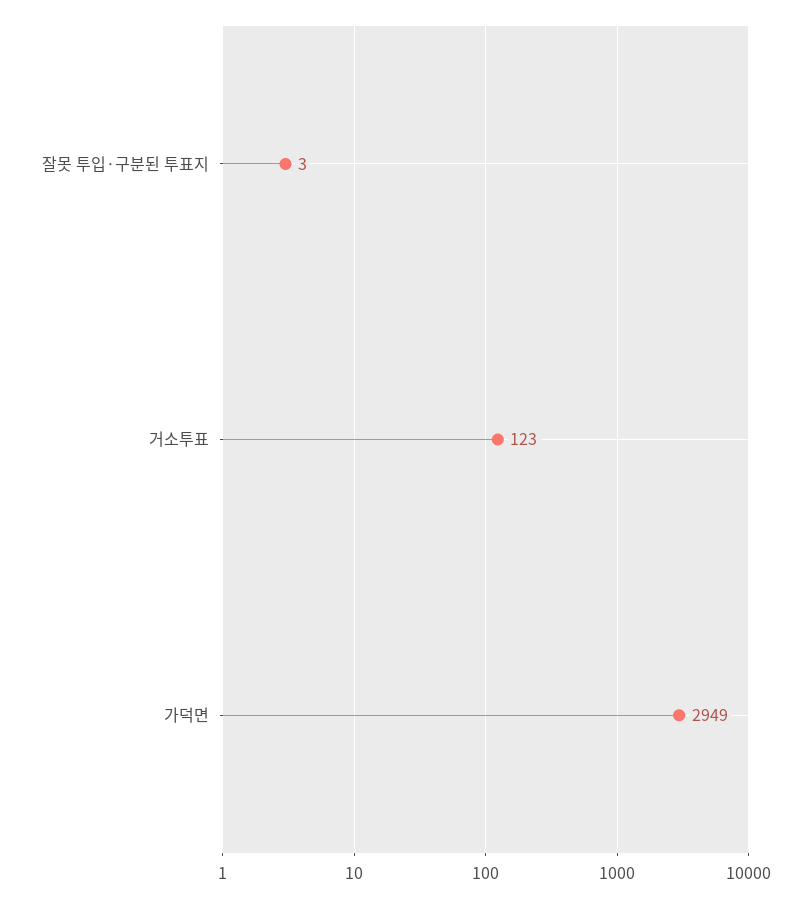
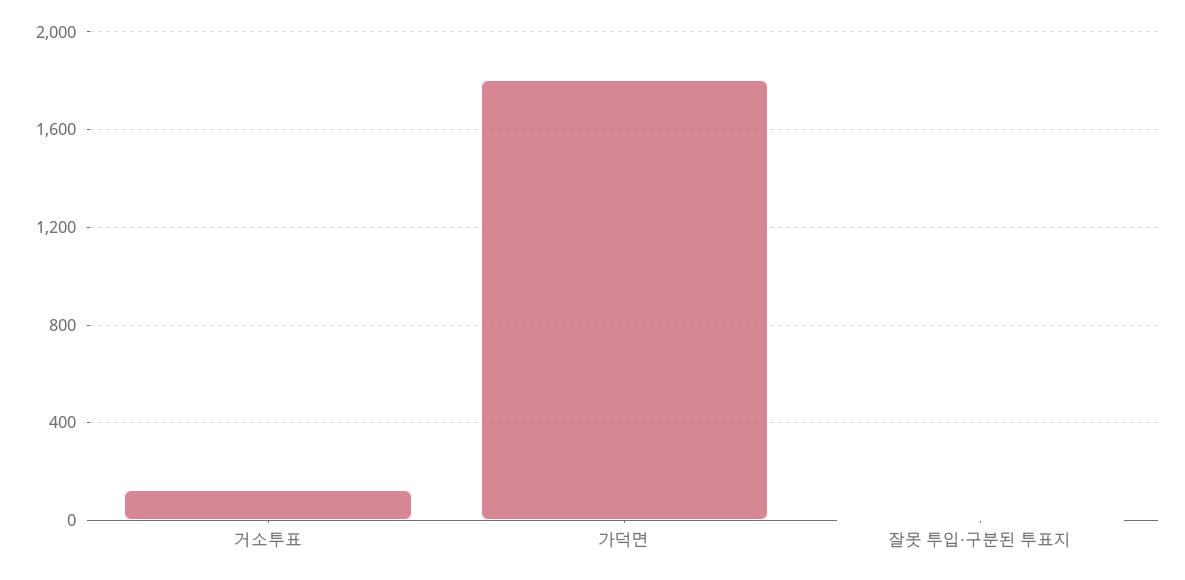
  {
    "잘못 투입·구분된 투표지": 3,
    "거소투표": 123,
-   "가덕면": 2949
+   "가덕면": 1800
  }

